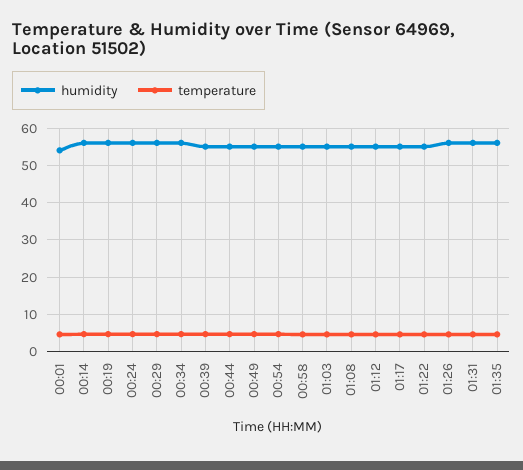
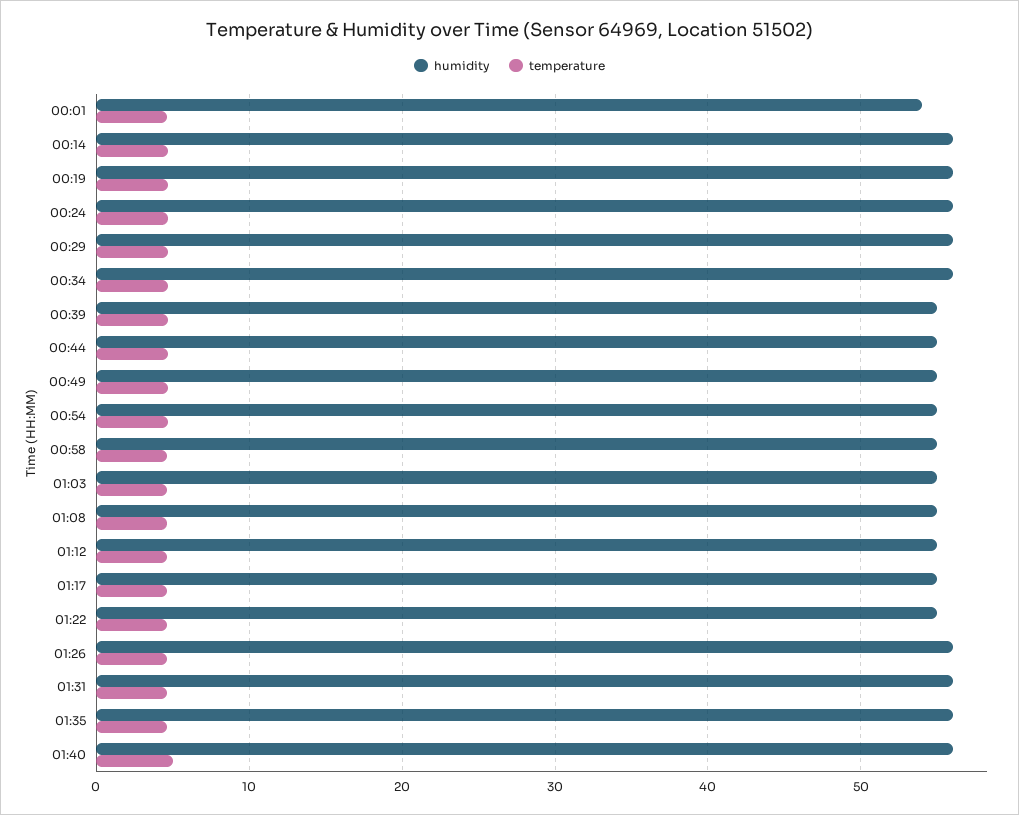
  {
    "humidity": {
      "00:01": 54,
      "00:14": 56,
      "00:19": 56,
      "00:24": 56,
      "00:29": 56,
      "00:34": 56,
      "00:39": 55,
      "00:44": 55,
      "00:49": 55,
      "00:54": 55,
      "00:58": 55,
      "01:03": 55,
      "01:08": 55,
      "01:12": 55,
      "01:17": 55,
      "01:22": 55,
      "01:26": 56,
      "01:31": 56,
-     "01:35": 56
+     "01:35": 56,
+     "01:40": 56
    },
    "temperature": {
      "00:01": 5,
      "00:14": 5,
      "00:19": 5,
      "00:24": 5,
      "00:29": 5,
      "00:34": 5,
      "00:39": 5,
      "00:44": 5,
      "00:49": 5,
      "00:54": 5,
      "00:58": 5,
      "01:03": 5,
      "01:08": 5,
      "01:12": 5,
      "01:17": 5,
      "01:22": 5,
      "01:26": 5,
      "01:31": 5,
-     "01:35": 5
+     "01:35": 5,
+     "01:40": 5
    }
  }

